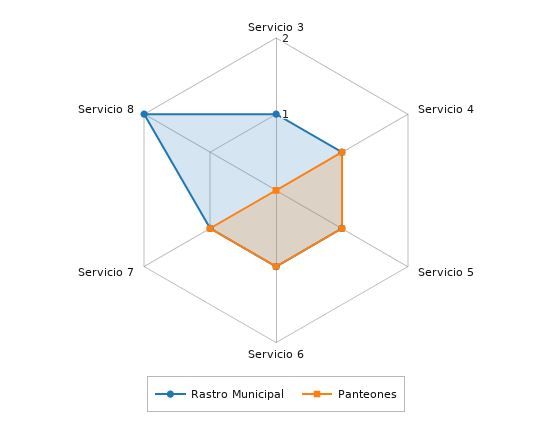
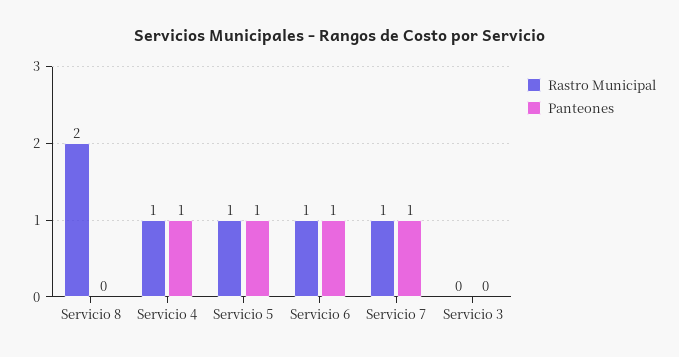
  {
    "Rastro Municipal": {
-     "Servicio 3": 1,
+     "Servicio 3": 0,
      "Servicio 4": 1,
      "Servicio 5": 1,
      "Servicio 6": 1,
      "Servicio 7": 1,
      "Servicio 8": 2
    },
    "Panteones": {
      "Servicio 3": 0,
      "Servicio 4": 1,
      "Servicio 5": 1,
      "Servicio 6": 1,
      "Servicio 7": 1,
      "Servicio 8": 0
    }
  }

